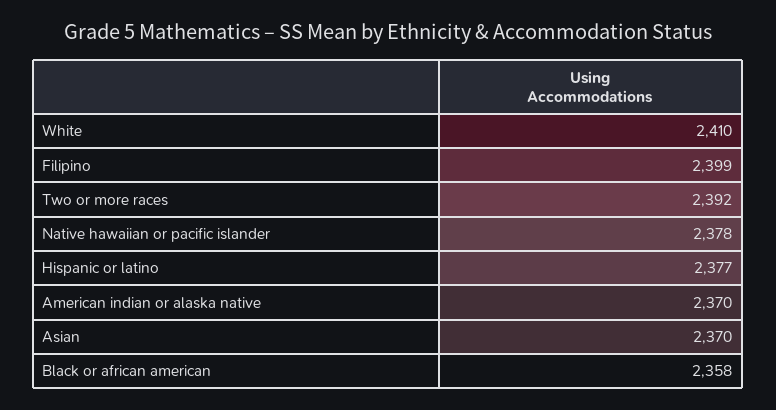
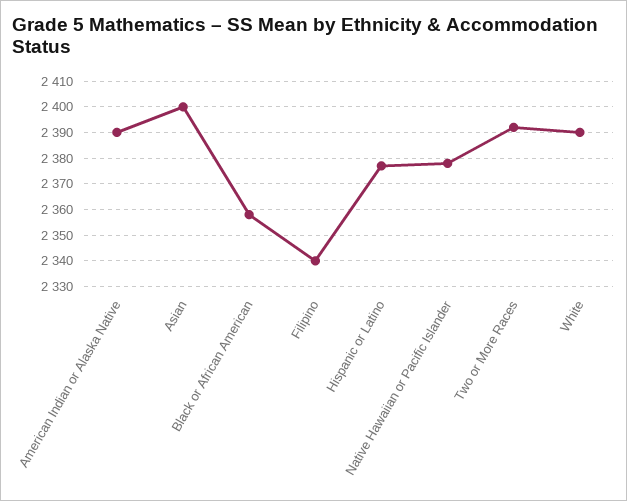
  {
-   "White": 2410,
+   "White": 2390,
-   "Filipino": 2399,
+   "Filipino": 2340,
    "Two or more races": 2392,
    "Native hawaiian or pacific islander": 2378,
    "Hispanic or latino": 2377,
-   "American indian or alaska native": 2370,
+   "American indian or alaska native": 2390,
-   "Asian": 2370,
+   "Asian": 2400,
    "Black or african american": 2358
  }

